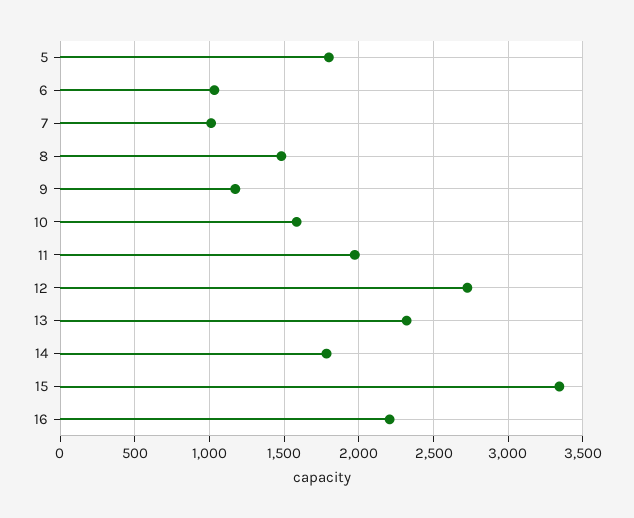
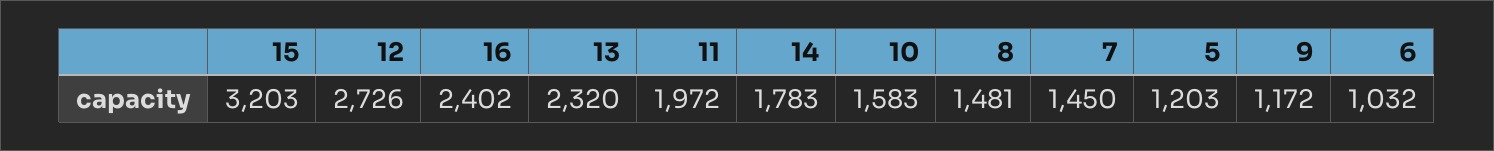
  {
-   "5": 1800,
+   "5": 1203,
    "6": 1032,
-   "7": 1000,
+   "7": 1450,
    "8": 1481,
    "9": 1172,
    "10": 1583,
    "11": 1972,
    "12": 2726,
    "13": 2320,
    "14": 1783,
-   "15": 3350,
+   "15": 3203,
-   "16": 2200
+   "16": 2402
  }

